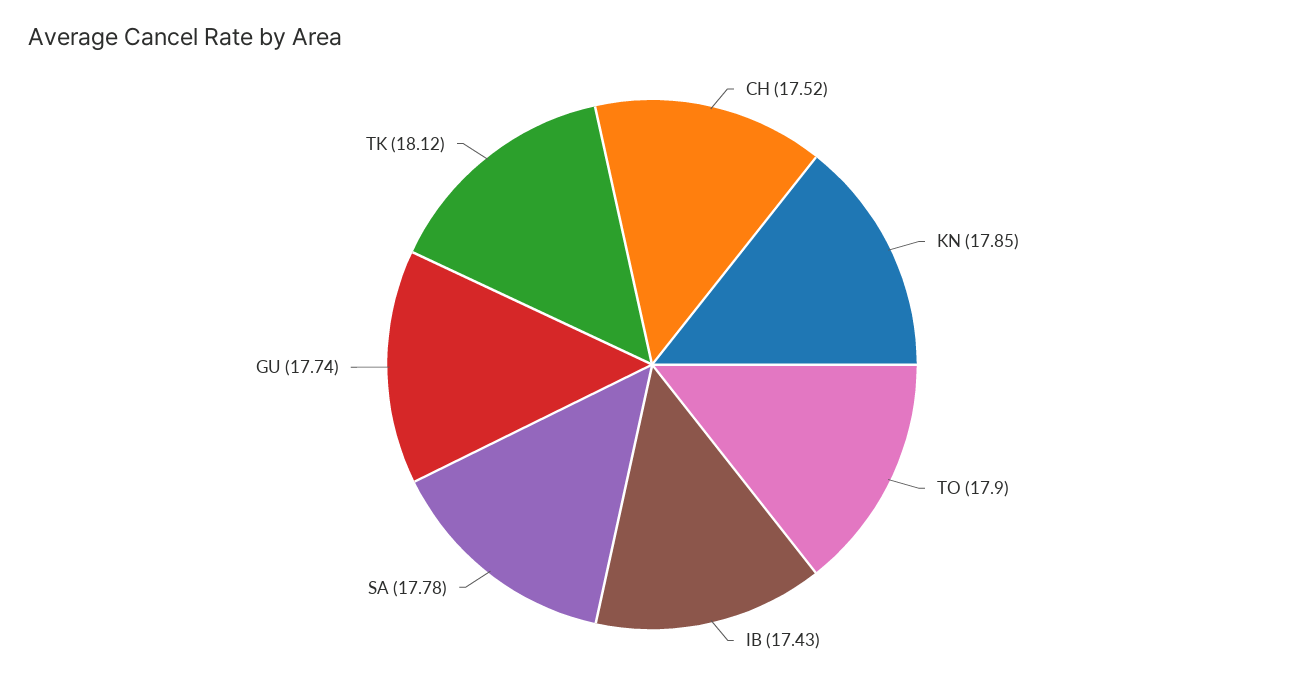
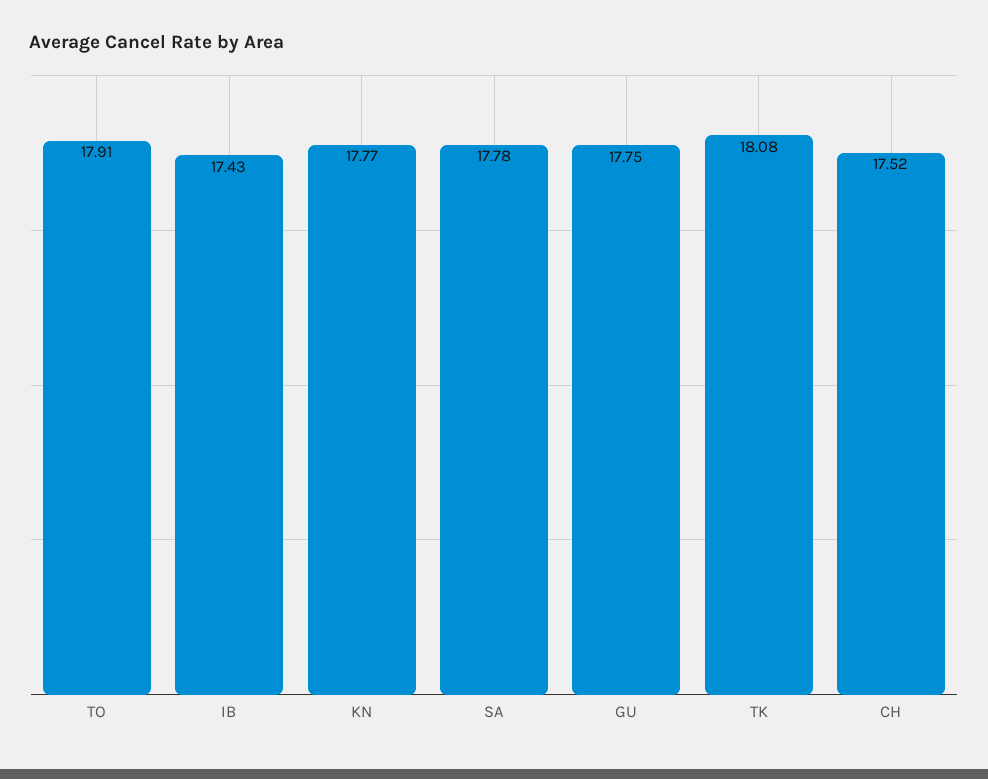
  {
    "CH": 17.52,
-   "KN": 17.85,
+   "KN": 17.77,
-   "TO": 17.9,
+   "TO": 17.91,
    "IB": 17.43,
    "SA": 17.78,
-   "GU": 17.74,
+   "GU": 17.75,
-   "TK": 18.12
+   "TK": 18.08
  }

